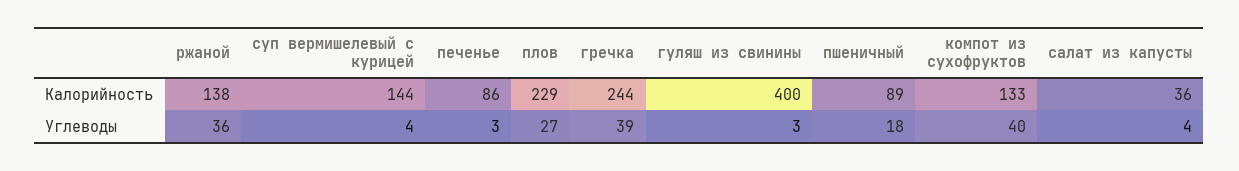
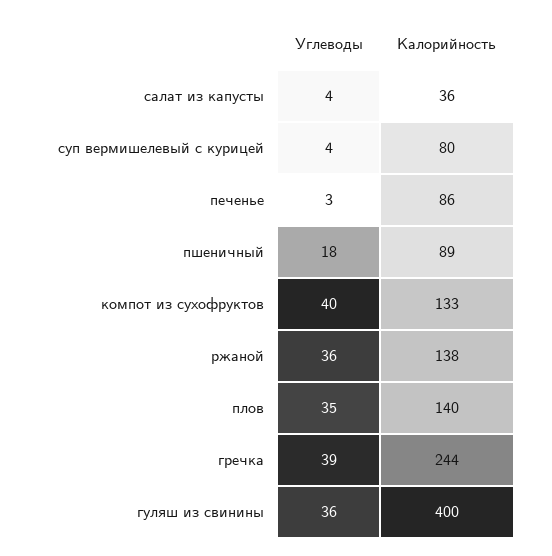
  {
    "ржаной": {
      "Калорийность": 138,
      "Углеводы": 36
    },
    "суп вермишелевый с курицей": {
-     "Калорийность": 144,
+     "Калорийность": 80,
      "Углеводы": 4
    },
    "печенье": {
      "Калорийность": 86,
      "Углеводы": 3
    },
    "плов": {
-     "Калорийность": 229,
+     "Калорийность": 140,
-     "Углеводы": 27
+     "Углеводы": 35
    },
    "гречка": {
      "Калорийность": 244,
      "Углеводы": 39
    },
    "гуляш из свинины": {
      "Калорийность": 400,
-     "Углеводы": 3
+     "Углеводы": 36
    },
    "пшеничный": {
      "Калорийность": 89,
      "Углеводы": 18
    },
    "компот из сухофруктов": {
      "Калорийность": 133,
      "Углеводы": 40
    },
    "салат из капусты": {
      "Калорийность": 36,
      "Углеводы": 4
    }
  }

